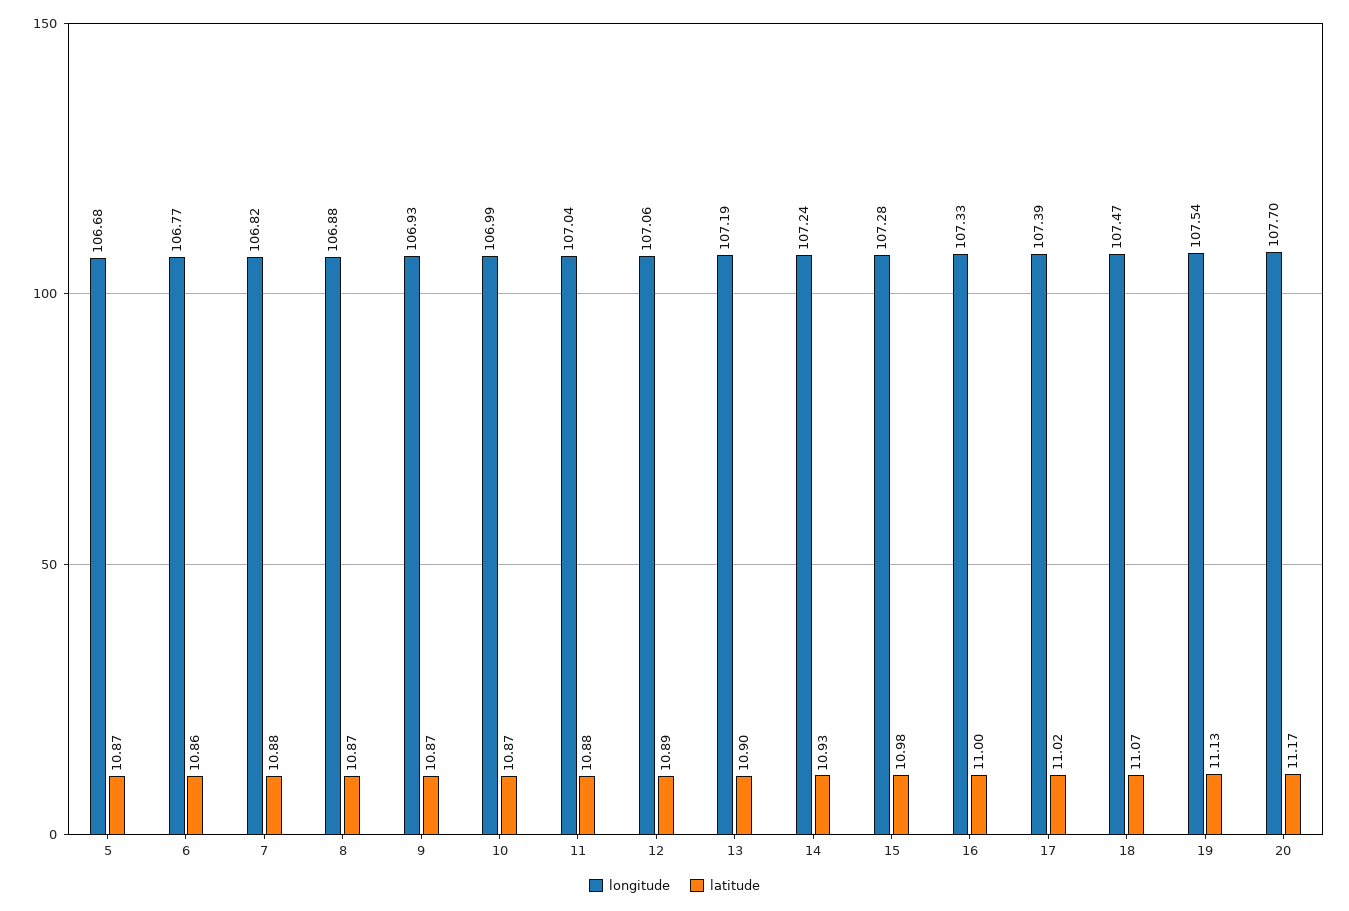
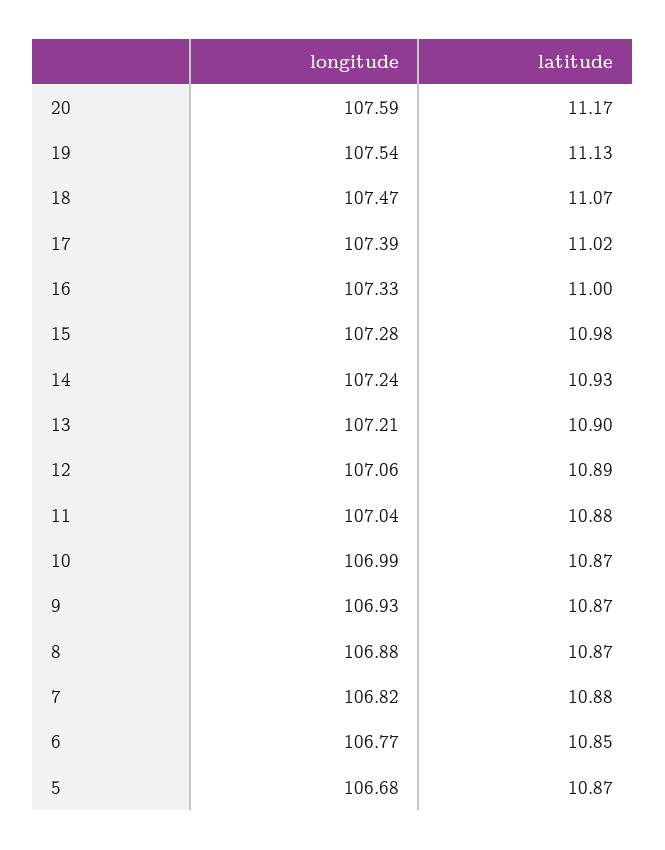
  {
    "longitude": {
      "5": 106.68,
      "6": 106.77,
      "7": 106.82,
      "8": 106.88,
      "9": 106.93,
      "10": 106.99,
      "11": 107.04,
      "12": 107.06,
-     "13": 107.19,
+     "13": 107.21,
      "14": 107.24,
      "15": 107.28,
      "16": 107.33,
      "17": 107.39,
      "18": 107.47,
      "19": 107.54,
-     "20": 107.7
+     "20": 107.59
    },
    "latitude": {
      "5": 10.87,
-     "6": 10.86,
+     "6": 10.85,
      "7": 10.88,
      "8": 10.87,
      "9": 10.87,
      "10": 10.87,
      "11": 10.88,
      "12": 10.89,
      "13": 10.9,
      "14": 10.93,
      "15": 10.98,
      "16": 11,
      "17": 11.02,
      "18": 11.07,
      "19": 11.13,
      "20": 11.17
    }
  }

